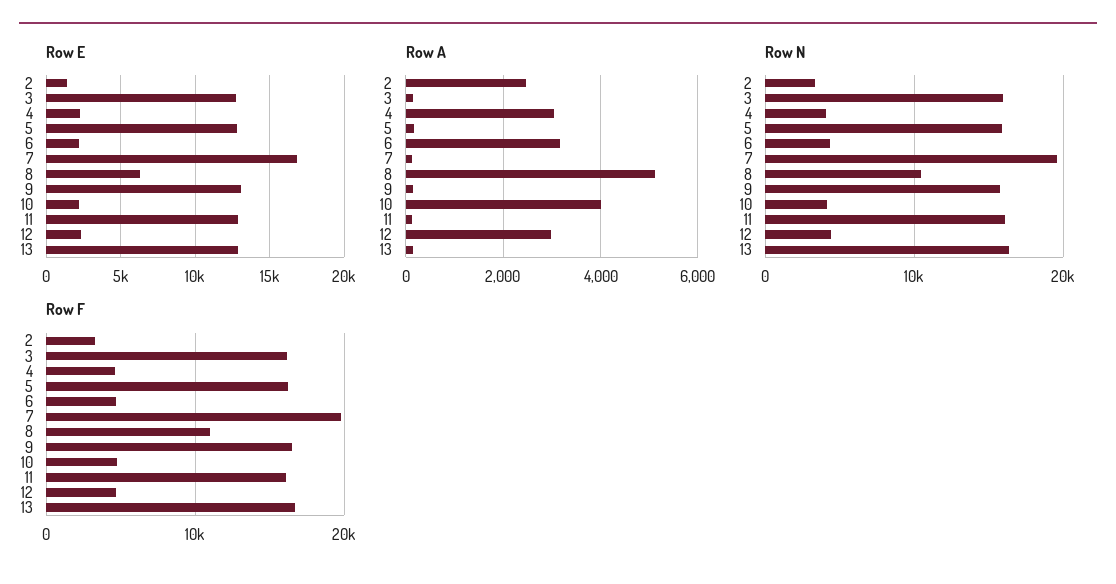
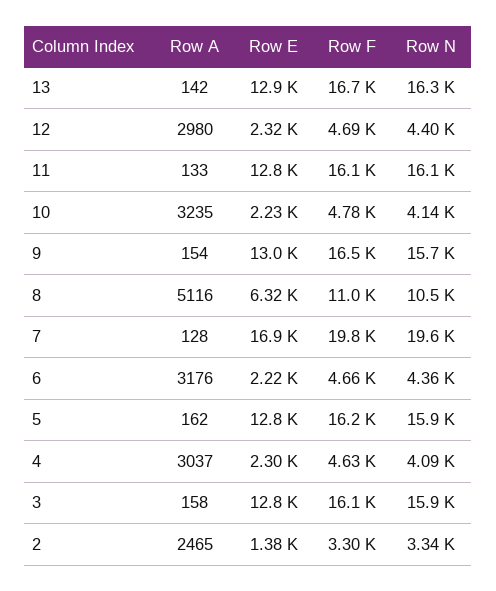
  {
    "Row E": {
      "2": 1380,
      "3": 12800,
      "4": 2300,
      "5": 12800,
      "6": 2220,
      "7": 16900,
      "8": 6320,
      "9": 13000,
      "10": 2230,
      "11": 12800,
      "12": 2320,
      "13": 12900
    },
    "Row A": {
      "2": 2465,
      "3": 158,
      "4": 3037,
      "5": 162,
      "6": 3176,
      "7": 128,
      "8": 5116,
      "9": 154,
-     "10": 4000,
+     "10": 3235,
      "11": 133,
      "12": 2980,
      "13": 142
    },
    "Row N": {
      "2": 3340,
      "3": 15900,
      "4": 4090,
      "5": 15900,
      "6": 4360,
      "7": 19600,
      "8": 10500,
      "9": 15700,
      "10": 4140,
      "11": 16100,
      "12": 4400,
      "13": 16300
    },
    "Row F": {
      "2": 3300,
      "3": 16100,
      "4": 4630,
      "5": 16200,
      "6": 4660,
      "7": 19800,
      "8": 11000,
      "9": 16500,
      "10": 4780,
      "11": 16100,
      "12": 4690,
      "13": 16700
    }
  }

